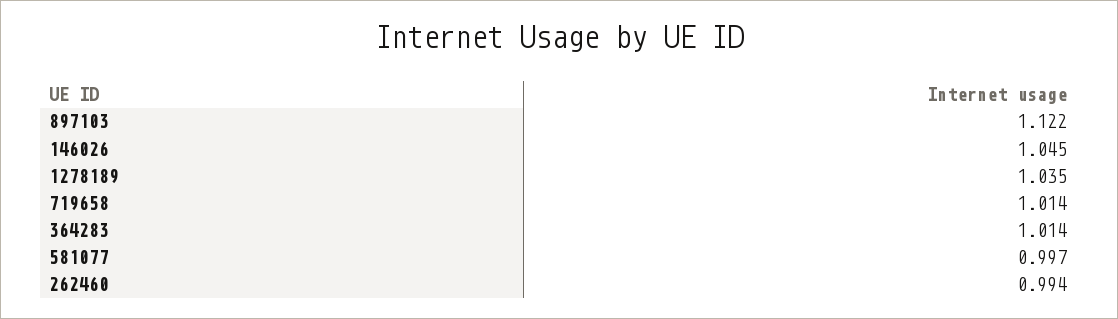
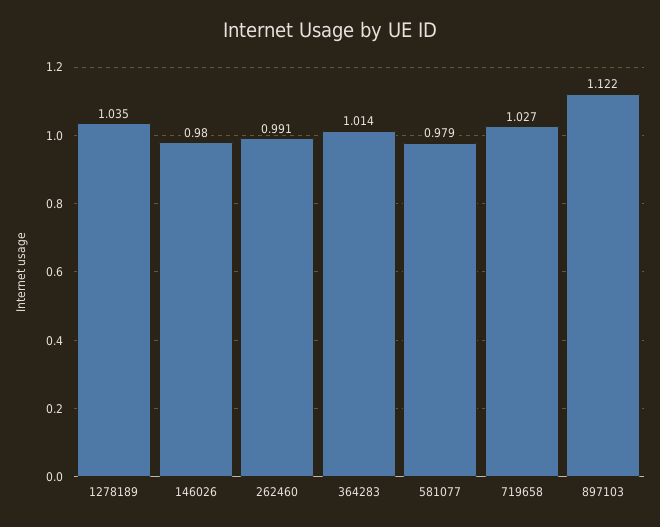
  {
    "897103": 1.122,
-   "146026": 1.045,
+   "146026": 0.98,
    "1278189": 1.035,
-   "719658": 1.014,
+   "719658": 1.027,
    "364283": 1.014,
-   "581077": 0.997,
+   "581077": 0.979,
-   "262460": 0.994
+   "262460": 0.991
  }

